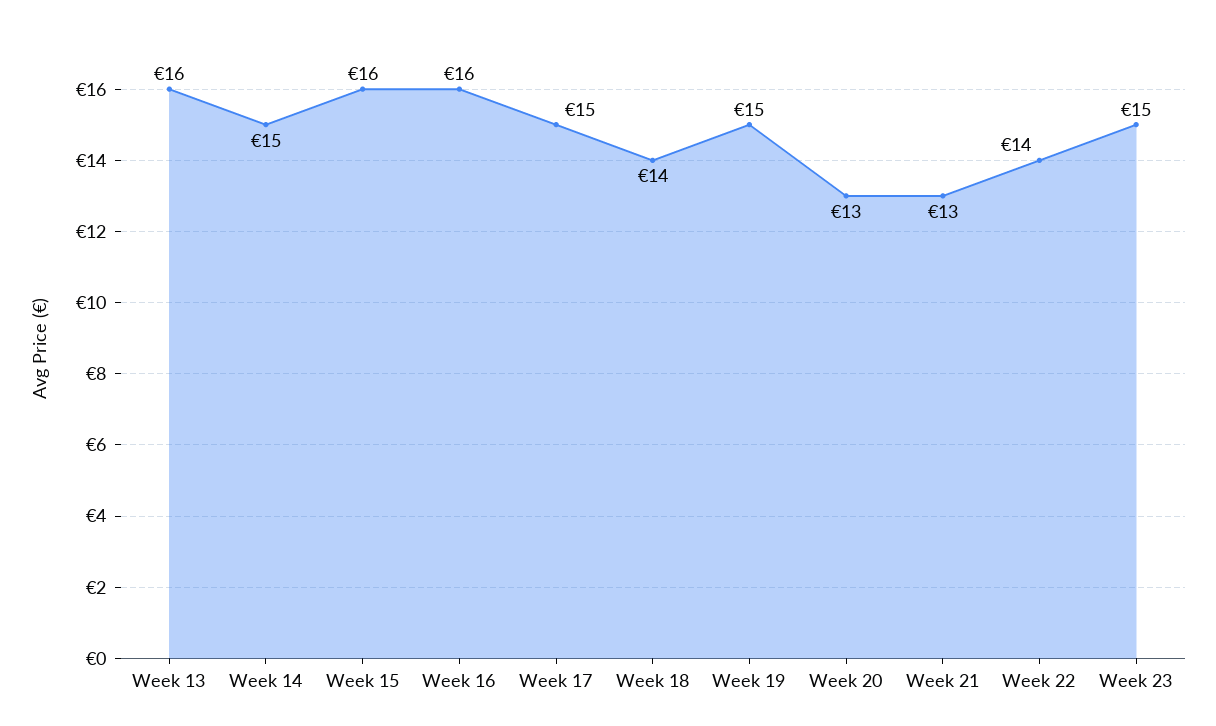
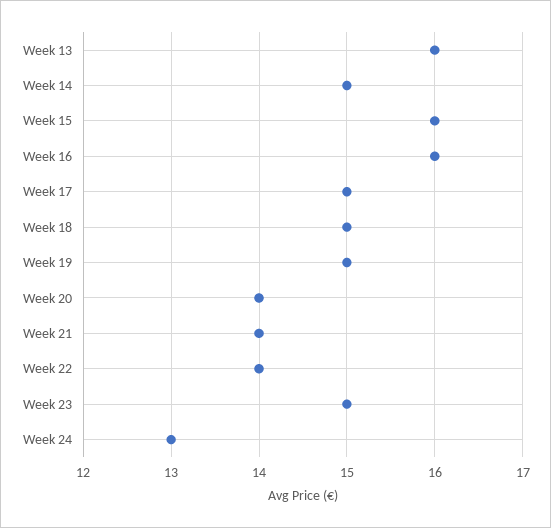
  {
    "Week 13": 16,
    "Week 14": 15,
    "Week 15": 16,
    "Week 16": 16,
    "Week 17": 15,
-   "Week 18": 14,
+   "Week 18": 15,
    "Week 19": 15,
-   "Week 20": 13,
+   "Week 20": 14,
-   "Week 21": 13,
+   "Week 21": 14,
    "Week 22": 14,
-   "Week 23": 15
+   "Week 23": 15,
+   "Week 24": 13
  }

